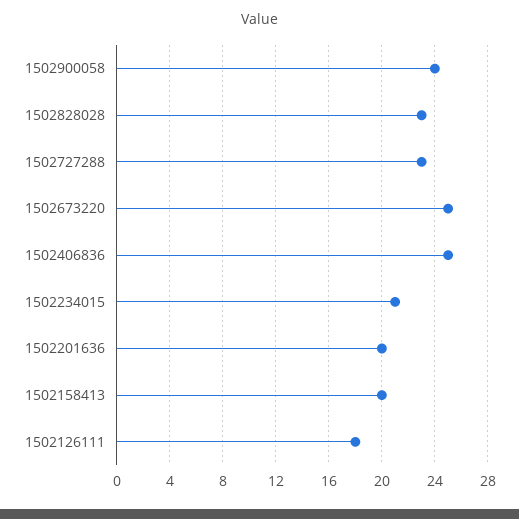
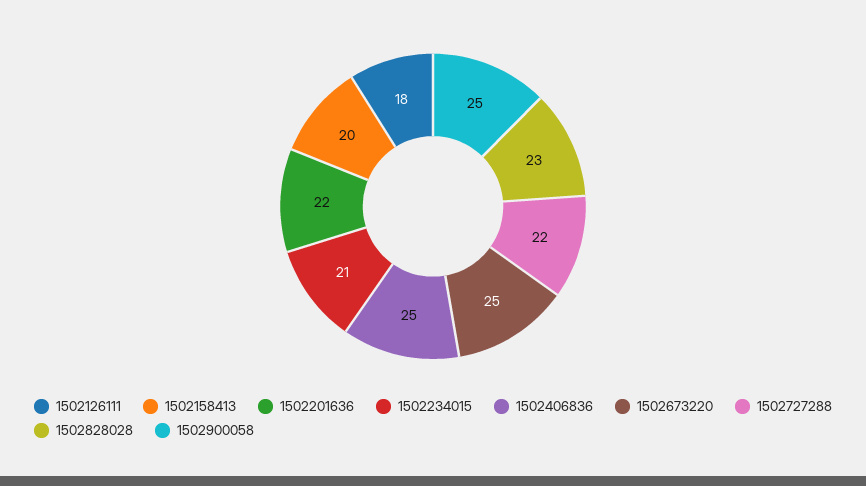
  {
-   "1502900058": 24,
+   "1502900058": 25,
    "1502828028": 23,
-   "1502727288": 23,
+   "1502727288": 22,
    "1502673220": 25,
    "1502406836": 25,
    "1502234015": 21,
-   "1502201636": 20,
+   "1502201636": 22,
    "1502158413": 20,
    "1502126111": 18
  }

